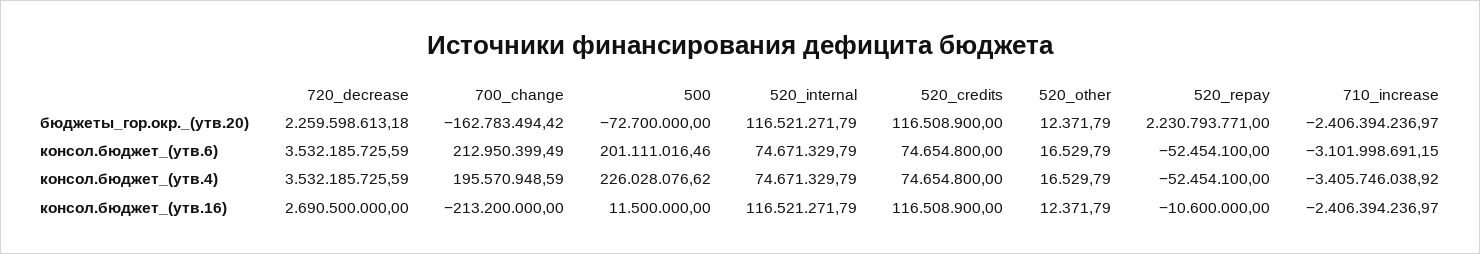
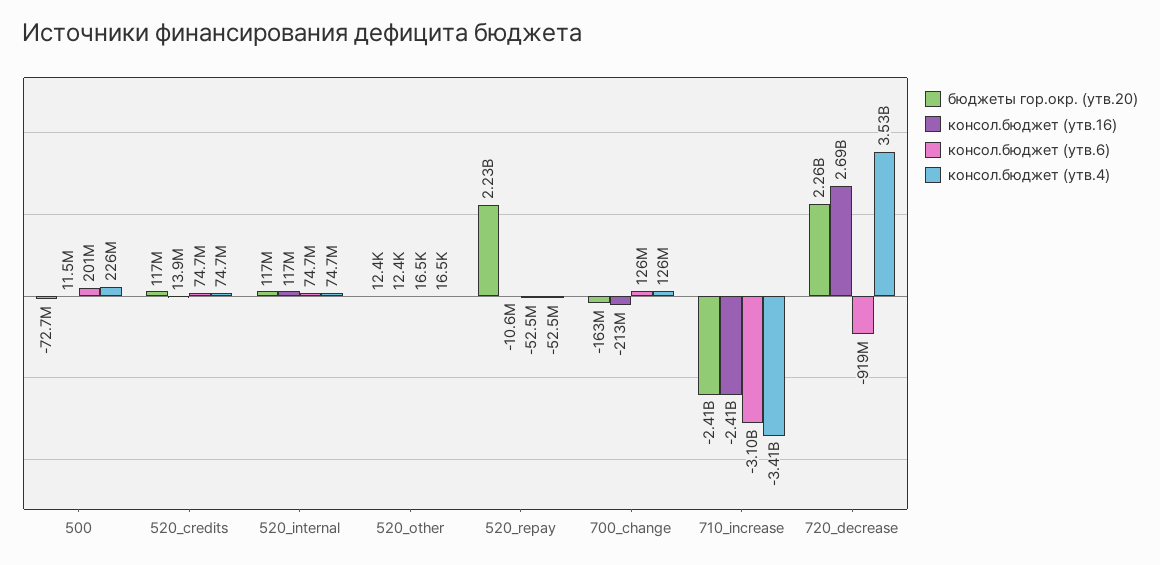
  {
    "бюджеты_гор.окр._(утв.20)": {
      "720_decrease": 2259598613.18,
      "700_change": -162783494.42,
      "500": -72700000,
      "520_internal": 116521271.79,
      "520_credits": 116508900,
      "520_other": 12371.79,
      "520_repay": 2230793771,
      "710_increase": -2406394236.97
    },
    "консол.бюджет_(утв.6)": {
-     "720_decrease": 3532185725.59,
+     "720_decrease": -919000000,
-     "700_change": 212950399.49,
+     "700_change": 126000000,
      "500": 201111016.46,
      "520_internal": 74671329.79,
      "520_credits": 74654800,
      "520_other": 16529.79,
      "520_repay": -52454100,
      "710_increase": -3101998691.15
    },
    "консол.бюджет_(утв.4)": {
      "720_decrease": 3532185725.59,
-     "700_change": 195570948.59,
+     "700_change": 126000000,
      "500": 226028076.62,
      "520_internal": 74671329.79,
      "520_credits": 74654800,
      "520_other": 16529.79,
      "520_repay": -52454100,
      "710_increase": -3405746038.92
    },
    "консол.бюджет_(утв.16)": {
      "720_decrease": 2690500000,
      "700_change": -213200000,
      "500": 11500000,
      "520_internal": 116521271.79,
-     "520_credits": 116508900,
+     "520_credits": 13900000,
      "520_other": 12371.79,
      "520_repay": -10600000,
      "710_increase": -2406394236.97
    }
  }

